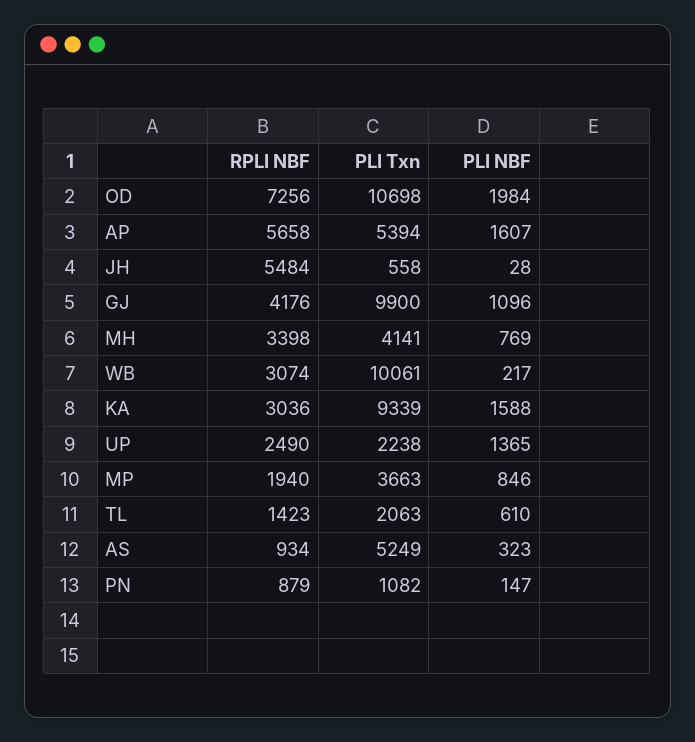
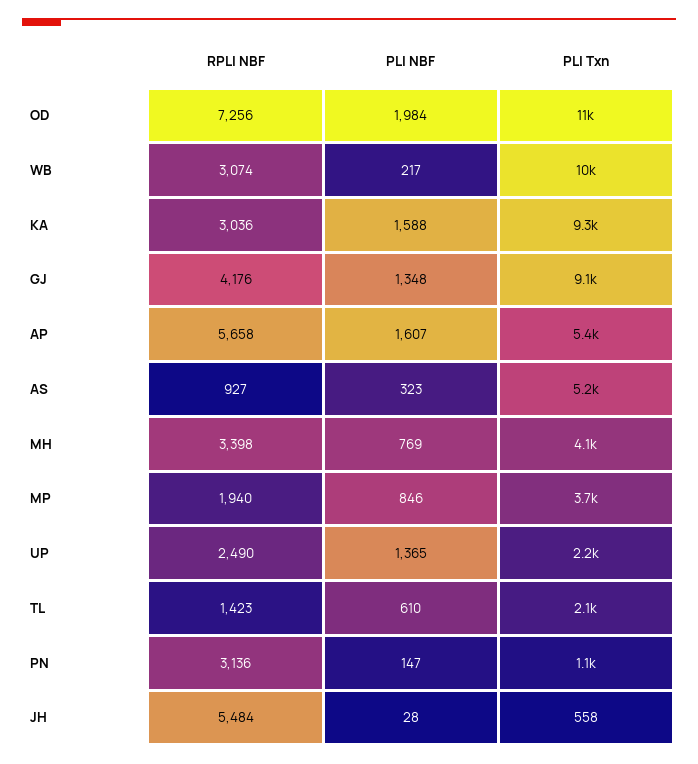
  {
    "RPLI NBF": {
      "OD": 7256,
      "AP": 5658,
      "JH": 5484,
      "GJ": 4176,
      "MH": 3398,
      "WB": 3074,
      "KA": 3036,
      "UP": 2490,
      "MP": 1940,
      "TL": 1423,
-     "AS": 934,
+     "AS": 927,
-     "PN": 879
+     "PN": 3136
    },
    "PLI Txn": {
      "OD": 10698,
      "AP": 5394,
      "JH": 558,
-     "GJ": 9900,
+     "GJ": 9100,
      "MH": 4141,
      "WB": 10061,
      "KA": 9339,
      "UP": 2238,
      "MP": 3663,
      "TL": 2063,
      "AS": 5249,
      "PN": 1082
    },
    "PLI NBF": {
      "OD": 1984,
      "AP": 1607,
      "JH": 28,
-     "GJ": 1096,
+     "GJ": 1348,
      "MH": 769,
      "WB": 217,
      "KA": 1588,
      "UP": 1365,
      "MP": 846,
      "TL": 610,
      "AS": 323,
      "PN": 147
    }
  }

